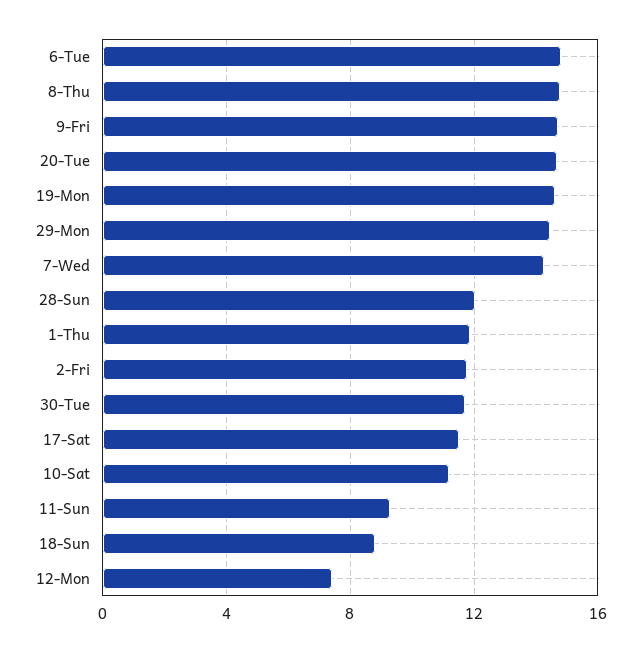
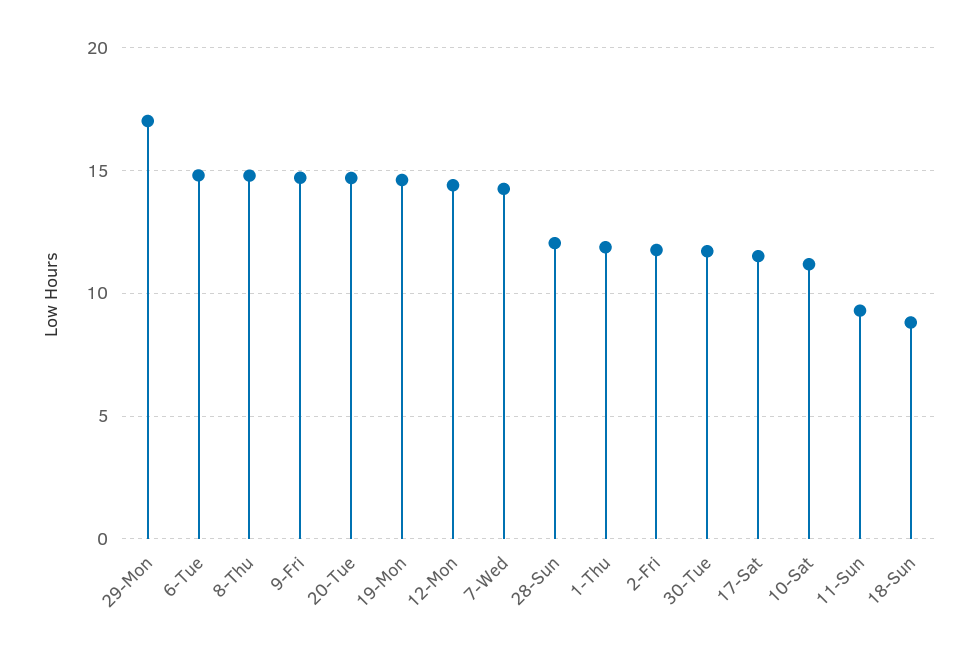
  {
    "6-Tue": 15,
    "8-Thu": 15,
    "9-Fri": 14.5,
    "20-Tue": 14.5,
    "19-Mon": 14.5,
-   "29-Mon": 14.5,
+   "29-Mon": 17,
    "7-Wed": 14.5,
    "28-Sun": 12,
    "1-Thu": 12,
    "2-Fri": 12,
    "30-Tue": 11.5,
    "17-Sat": 11.5,
    "10-Sat": 11,
    "11-Sun": 9.5,
    "18-Sun": 9,
-   "12-Mon": 7.5
+   "12-Mon": 14.5
  }

